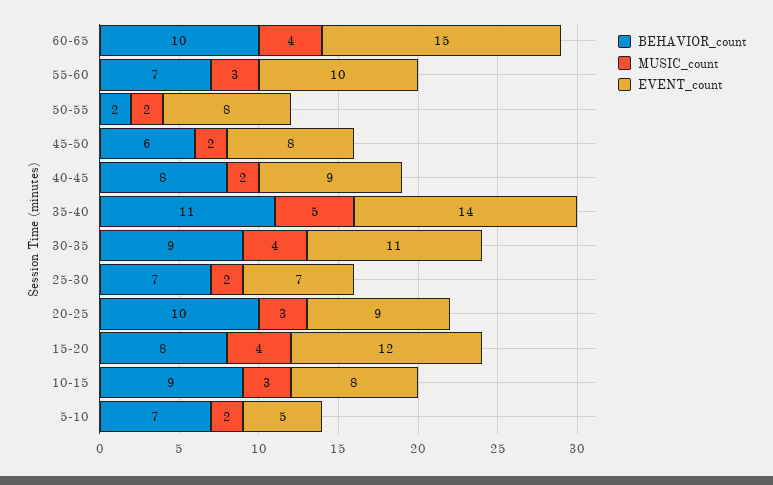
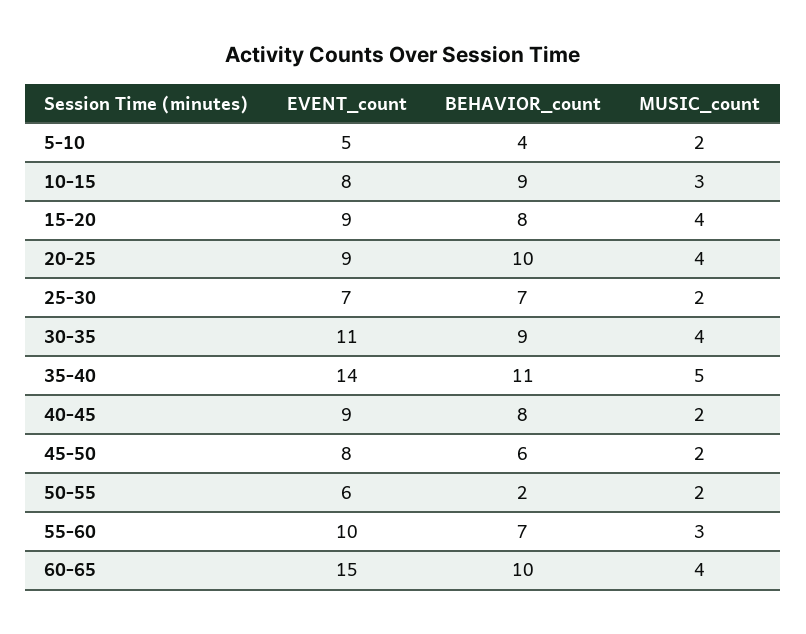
  {
    "BEHAVIOR_count": {
      "60-65": 10,
      "55-60": 7,
      "50-55": 2,
      "45-50": 6,
      "40-45": 8,
      "35-40": 11,
      "30-35": 9,
      "25-30": 7,
      "20-25": 10,
      "15-20": 8,
      "10-15": 9,
-     "5-10": 7
+     "5-10": 4
    },
    "MUSIC_count": {
      "60-65": 4,
      "55-60": 3,
      "50-55": 2,
      "45-50": 2,
      "40-45": 2,
      "35-40": 5,
      "30-35": 4,
      "25-30": 2,
-     "20-25": 3,
+     "20-25": 4,
      "15-20": 4,
      "10-15": 3,
      "5-10": 2
    },
    "EVENT_count": {
      "60-65": 15,
      "55-60": 10,
-     "50-55": 8,
+     "50-55": 6,
      "45-50": 8,
      "40-45": 9,
      "35-40": 14,
      "30-35": 11,
      "25-30": 7,
      "20-25": 9,
-     "15-20": 12,
+     "15-20": 9,
      "10-15": 8,
      "5-10": 5
    }
  }

